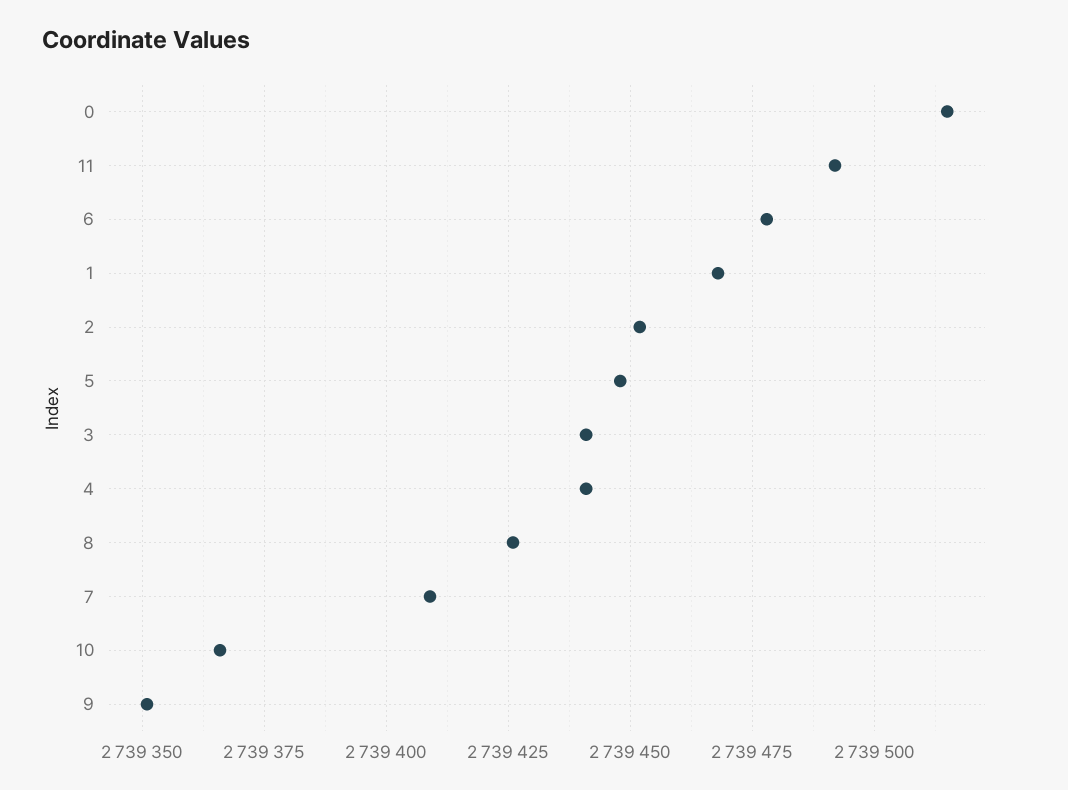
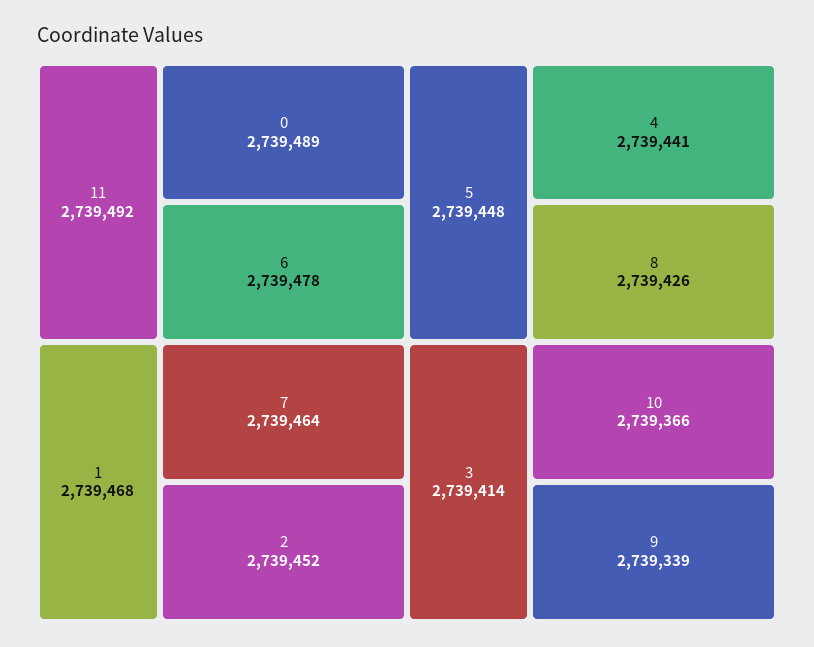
  {
-   "0": 2739515,
+   "0": 2739489,
    "11": 2739492,
    "6": 2739478,
    "1": 2739468,
    "2": 2739452,
    "5": 2739448,
-   "3": 2739440,
+   "3": 2739414,
    "4": 2739441,
    "8": 2739426,
-   "7": 2739410,
+   "7": 2739464,
    "10": 2739366,
-   "9": 2739350
+   "9": 2739339
  }

